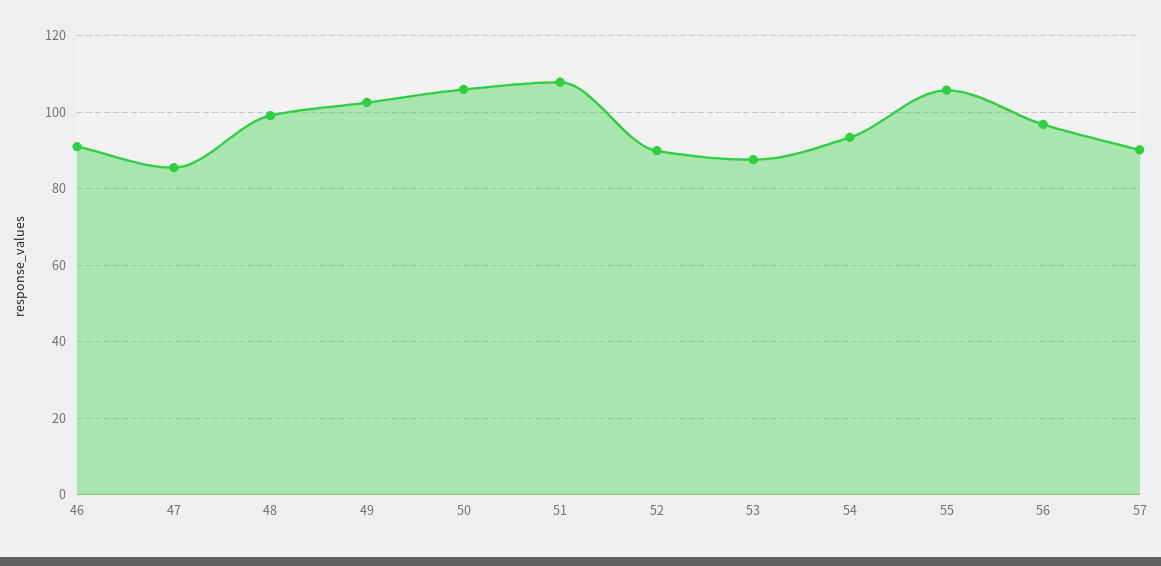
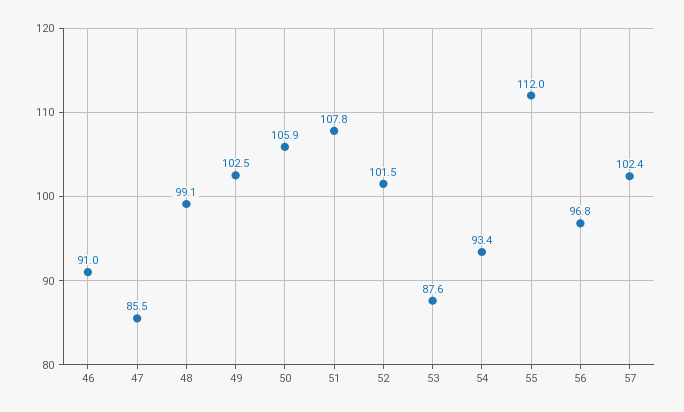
  {
    "46": 91,
    "47": 85.5,
    "48": 99.1,
    "49": 102.5,
    "50": 105.9,
    "51": 107.8,
-   "52": 90,
+   "52": 101.5,
    "53": 87.6,
    "54": 93.4,
-   "55": 106,
+   "55": 112,
    "56": 96.8,
-   "57": 90
+   "57": 102.4
  }

